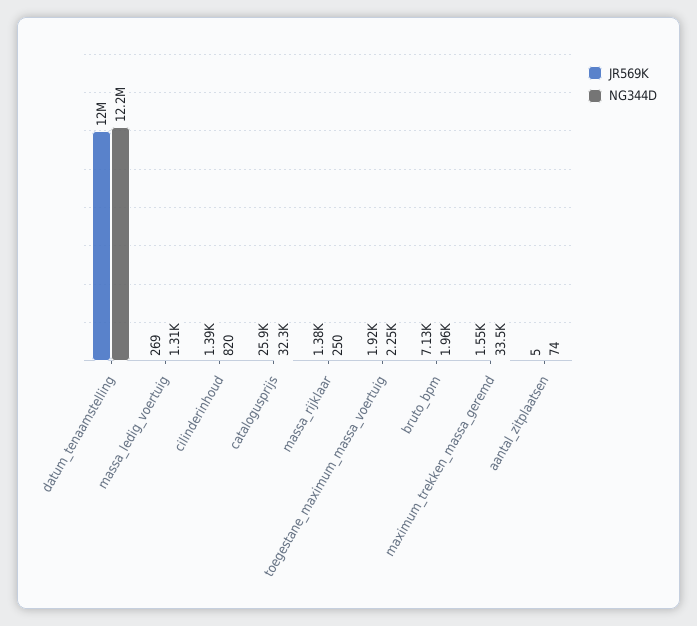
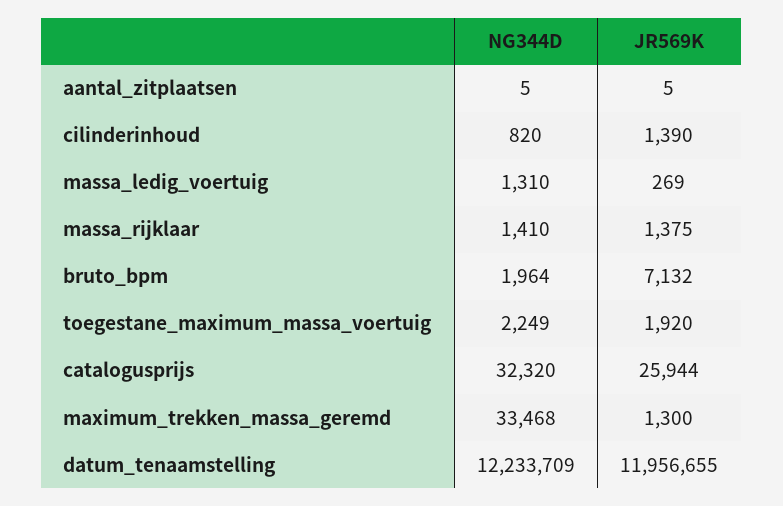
  {
    "JR569K": {
      "datum_tenaamstelling": 11956655,
      "massa_ledig_voertuig": 269,
      "cilinderinhoud": 1390,
      "catalogusprijs": 25944,
      "massa_rijklaar": 1375,
      "toegestane_maximum_massa_voertuig": 1920,
      "bruto_bpm": 7132,
-     "maximum_trekken_massa_geremd": 1550,
+     "maximum_trekken_massa_geremd": 1300,
      "aantal_zitplaatsen": 5
    },
    "NG344D": {
      "datum_tenaamstelling": 12233709,
      "massa_ledig_voertuig": 1310,
      "cilinderinhoud": 820,
      "catalogusprijs": 32320,
-     "massa_rijklaar": 250,
+     "massa_rijklaar": 1410,
      "toegestane_maximum_massa_voertuig": 2249,
      "bruto_bpm": 1964,
      "maximum_trekken_massa_geremd": 33468,
-     "aantal_zitplaatsen": 74
+     "aantal_zitplaatsen": 5
    }
  }

